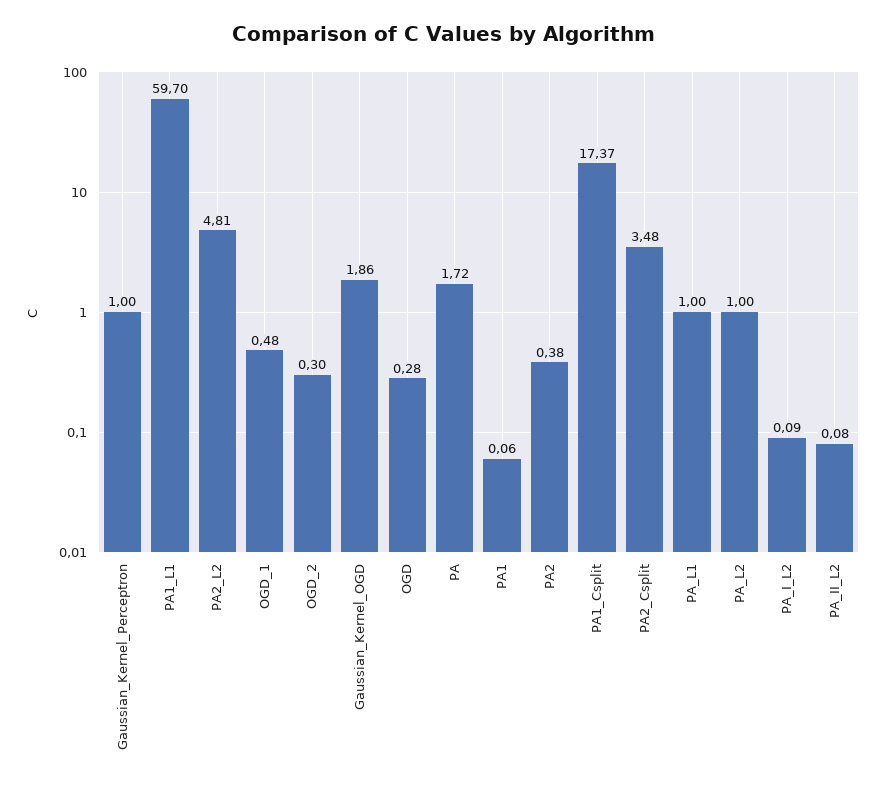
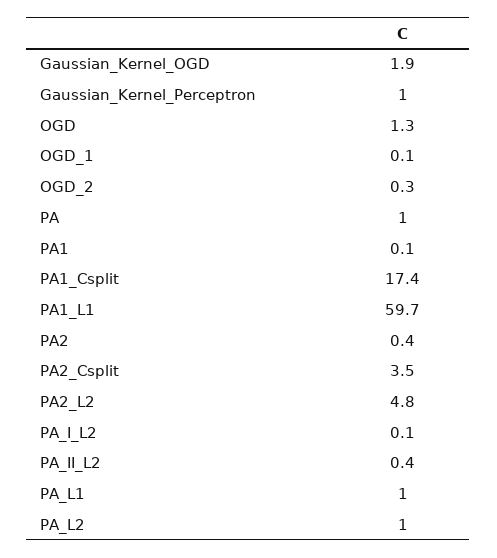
  {
    "Gaussian_Kernel_Perceptron": 1,
    "PA1_L1": 59.7,
    "PA2_L2": 4.81,
-   "OGD_1": 0.48,
+   "OGD_1": 0.1,
    "OGD_2": 0.3,
    "Gaussian_Kernel_OGD": 1.86,
-   "OGD": 0.28,
+   "OGD": 1.3,
-   "PA": 1.72,
+   "PA": 1,
    "PA1": 0.06,
    "PA2": 0.38,
    "PA1_Csplit": 17.37,
    "PA2_Csplit": 3.48,
    "PA_L1": 1,
    "PA_L2": 1,
    "PA_I_L2": 0.09,
-   "PA_II_L2": 0.08
+   "PA_II_L2": 0.4
  }

